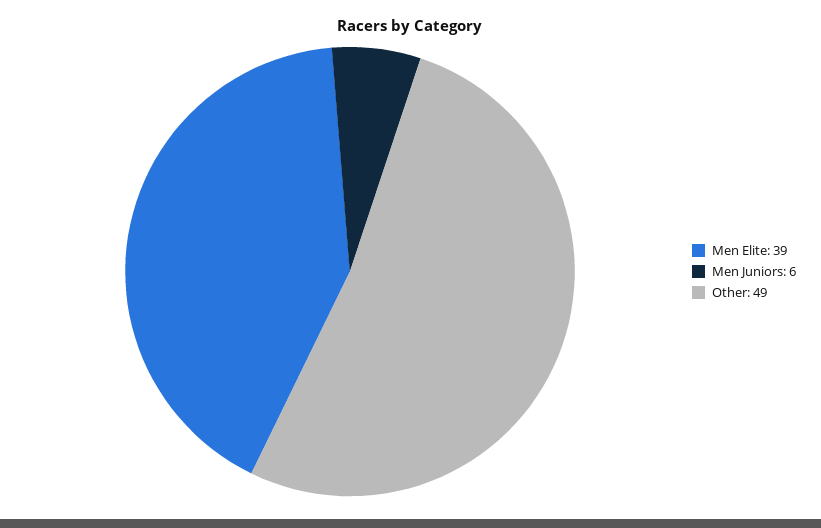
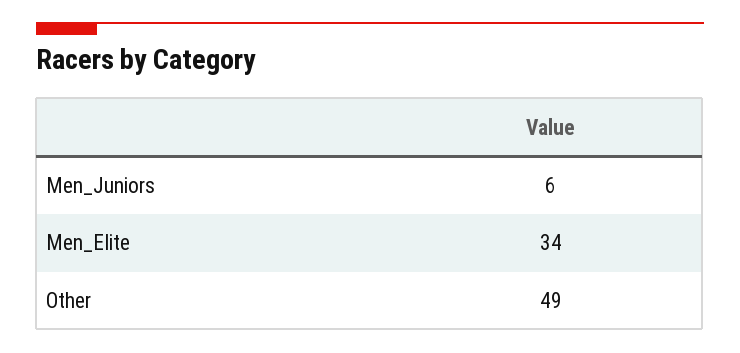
  {
-   "Men Elite": 39,
+   "Men Elite": 34,
    "Men Juniors": 6,
    "Other": 49
  }

